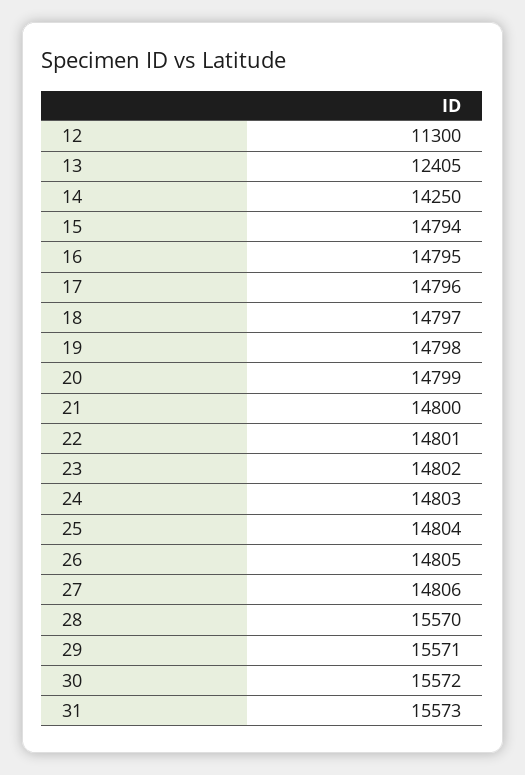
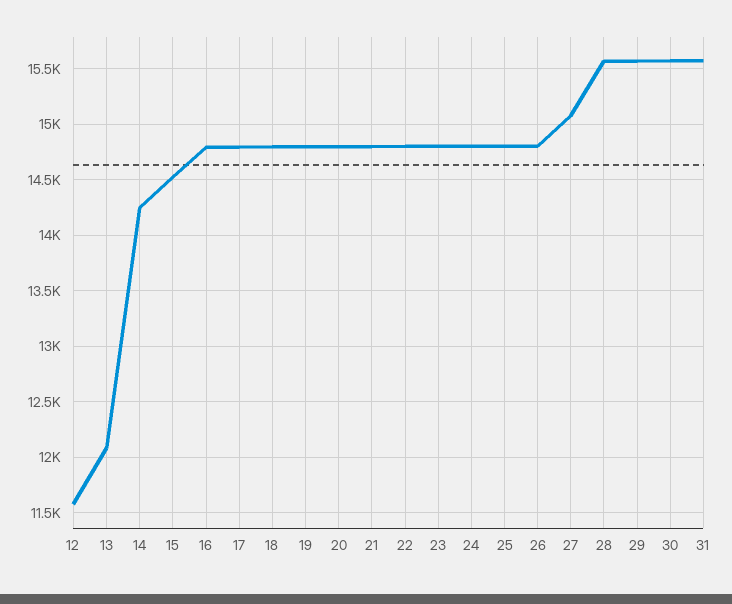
  {
-   "12": 11300,
+   "12": 11600,
-   "13": 12405,
+   "13": 12100,
    "14": 14250,
-   "15": 14794,
+   "15": 14500,
    "16": 14795,
    "17": 14796,
    "18": 14797,
    "19": 14798,
    "20": 14799,
    "21": 14800,
    "22": 14801,
    "23": 14802,
    "24": 14803,
    "25": 14804,
    "26": 14805,
-   "27": 14806,
+   "27": 15100,
    "28": 15570,
    "29": 15571,
    "30": 15572,
    "31": 15573
  }

